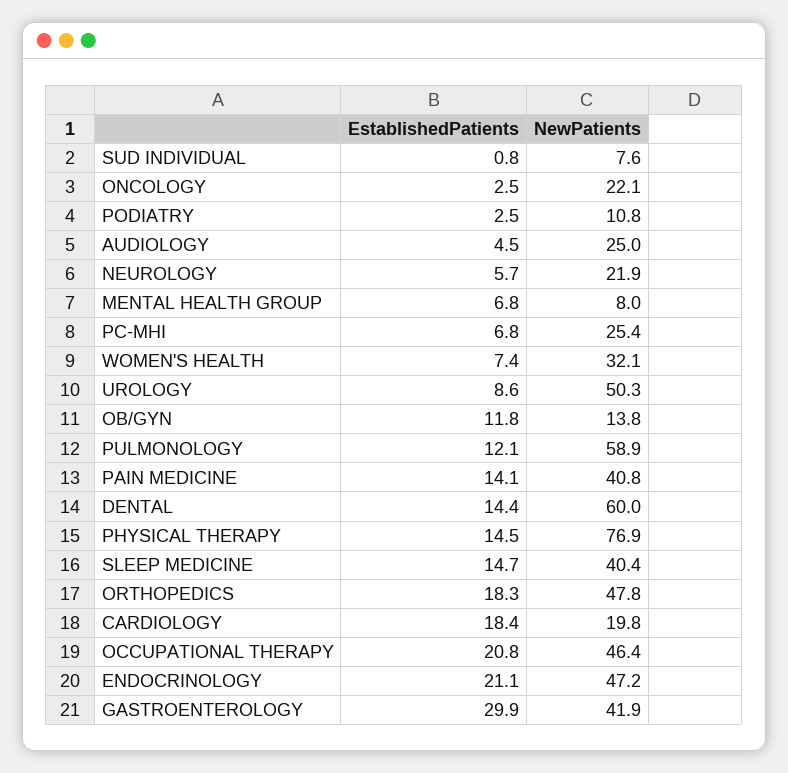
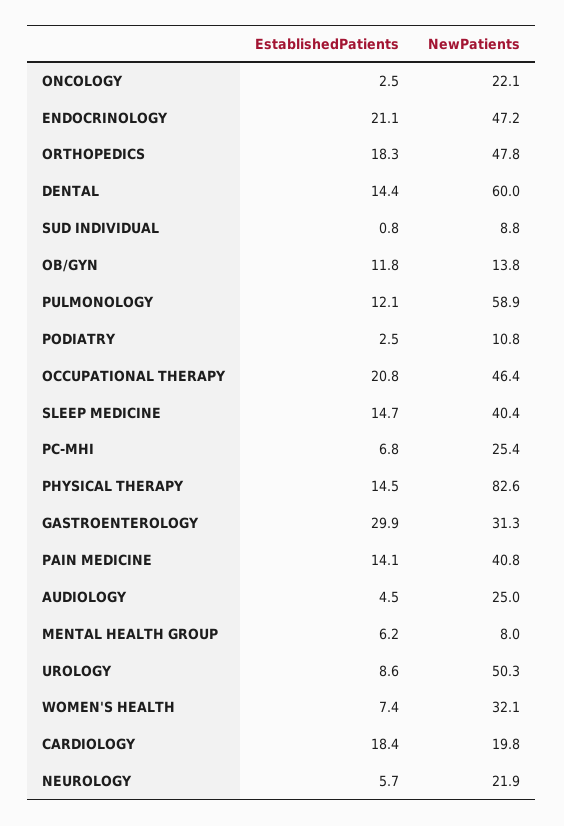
  {
    "EstablishedPatients": {
      "SUD INDIVIDUAL": 0.8,
      "ONCOLOGY": 2.5,
      "PODIATRY": 2.5,
      "AUDIOLOGY": 4.5,
      "NEUROLOGY": 5.7,
-     "MENTAL HEALTH GROUP": 6.8,
+     "MENTAL HEALTH GROUP": 6.2,
      "PC-MHI": 6.8,
      "WOMEN'S HEALTH": 7.4,
      "UROLOGY": 8.6,
      "OB/GYN": 11.8,
      "PULMONOLOGY": 12.1,
      "PAIN MEDICINE": 14.1,
      "DENTAL": 14.4,
      "PHYSICAL THERAPY": 14.5,
      "SLEEP MEDICINE": 14.7,
      "ORTHOPEDICS": 18.3,
      "CARDIOLOGY": 18.4,
      "OCCUPATIONAL THERAPY": 20.8,
      "ENDOCRINOLOGY": 21.1,
      "GASTROENTEROLOGY": 29.9
    },
    "NewPatients": {
-     "SUD INDIVIDUAL": 7.6,
+     "SUD INDIVIDUAL": 8.8,
      "ONCOLOGY": 22.1,
      "PODIATRY": 10.8,
      "AUDIOLOGY": 25,
      "NEUROLOGY": 21.9,
      "MENTAL HEALTH GROUP": 8,
      "PC-MHI": 25.4,
      "WOMEN'S HEALTH": 32.1,
      "UROLOGY": 50.3,
      "OB/GYN": 13.8,
      "PULMONOLOGY": 58.9,
      "PAIN MEDICINE": 40.8,
      "DENTAL": 60,
-     "PHYSICAL THERAPY": 76.9,
+     "PHYSICAL THERAPY": 82.6,
      "SLEEP MEDICINE": 40.4,
      "ORTHOPEDICS": 47.8,
      "CARDIOLOGY": 19.8,
      "OCCUPATIONAL THERAPY": 46.4,
      "ENDOCRINOLOGY": 47.2,
-     "GASTROENTEROLOGY": 41.9
+     "GASTROENTEROLOGY": 31.3
    }
  }

